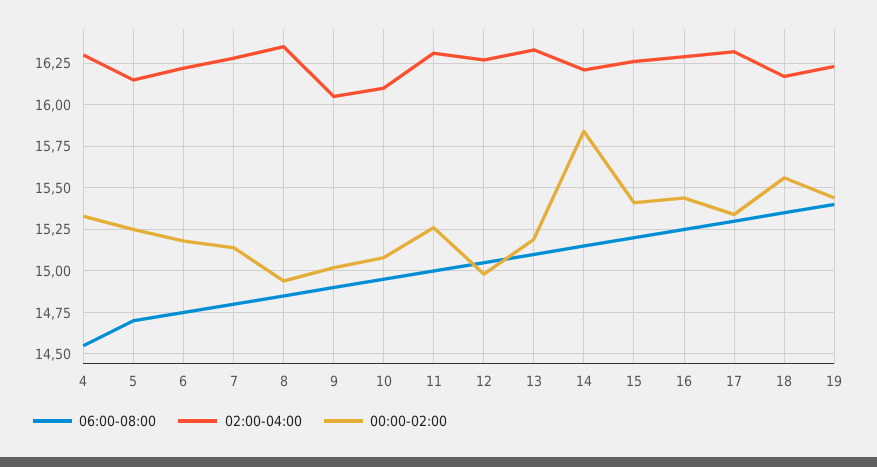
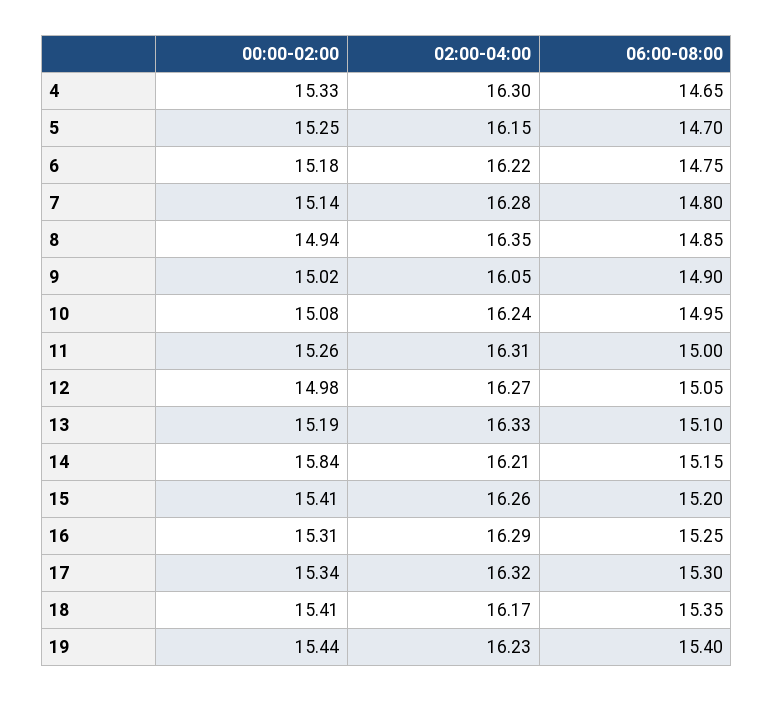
  {
    "06:00-08:00": {
-     "4": 14.55,
+     "4": 14.65,
      "5": 14.7,
      "6": 14.75,
      "7": 14.8,
      "8": 14.85,
      "9": 14.9,
      "10": 14.95,
      "11": 15,
      "12": 15.05,
      "13": 15.1,
      "14": 15.15,
      "15": 15.2,
      "16": 15.25,
      "17": 15.3,
      "18": 15.35,
      "19": 15.4
    },
    "02:00-04:00": {
      "4": 16.3,
      "5": 16.15,
      "6": 16.22,
      "7": 16.28,
      "8": 16.35,
      "9": 16.05,
-     "10": 16.1,
+     "10": 16.24,
      "11": 16.31,
      "12": 16.27,
      "13": 16.33,
      "14": 16.21,
      "15": 16.26,
      "16": 16.29,
      "17": 16.32,
      "18": 16.17,
      "19": 16.23
    },
    "00:00-02:00": {
      "4": 15.33,
      "5": 15.25,
      "6": 15.18,
      "7": 15.14,
      "8": 14.94,
      "9": 15.02,
      "10": 15.08,
      "11": 15.26,
      "12": 14.98,
      "13": 15.19,
      "14": 15.84,
      "15": 15.41,
-     "16": 15.45,
+     "16": 15.31,
      "17": 15.34,
-     "18": 15.55,
+     "18": 15.41,
      "19": 15.44
    }
  }

